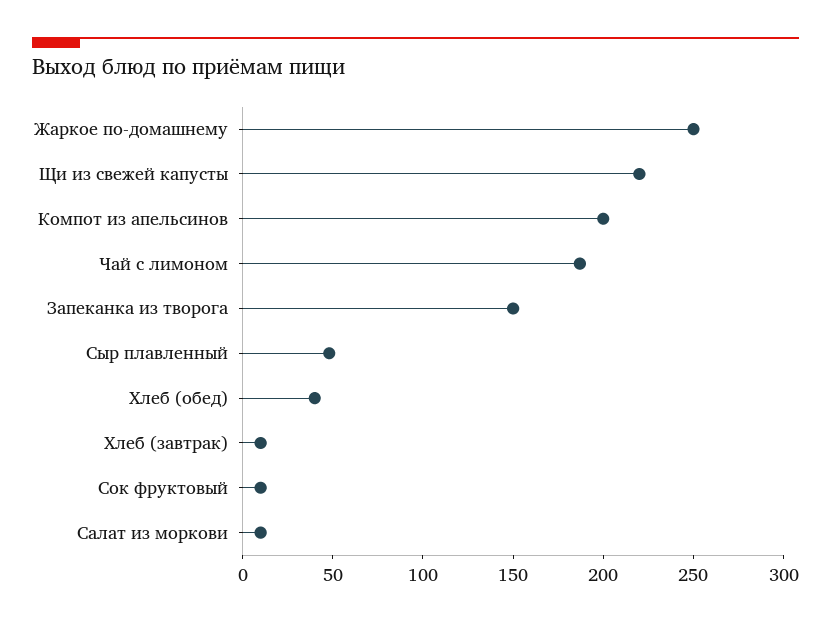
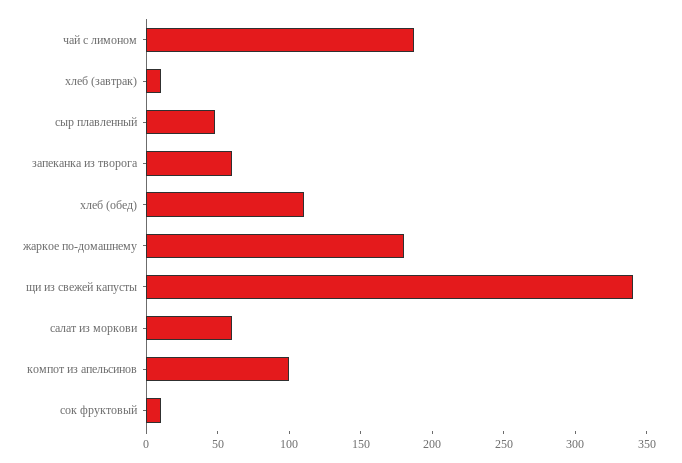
  {
-   "Жаркое по-домашнему": 250,
+   "Жаркое по-домашнему": 180,
-   "Щи из свежей капусты": 220,
+   "Щи из свежей капусты": 340,
-   "Компот из апельсинов": 200,
+   "Компот из апельсинов": 100,
    "Чай с лимоном": 190,
-   "Запеканка из творога": 150,
+   "Запеканка из творога": 60,
    "Сыр плавленный": 50,
-   "Хлеб (обед)": 40,
+   "Хлеб (обед)": 110,
    "Хлеб (завтрак)": 10,
    "Сок фруктовый": 10,
-   "Салат из моркови": 10
+   "Салат из моркови": 60
  }

